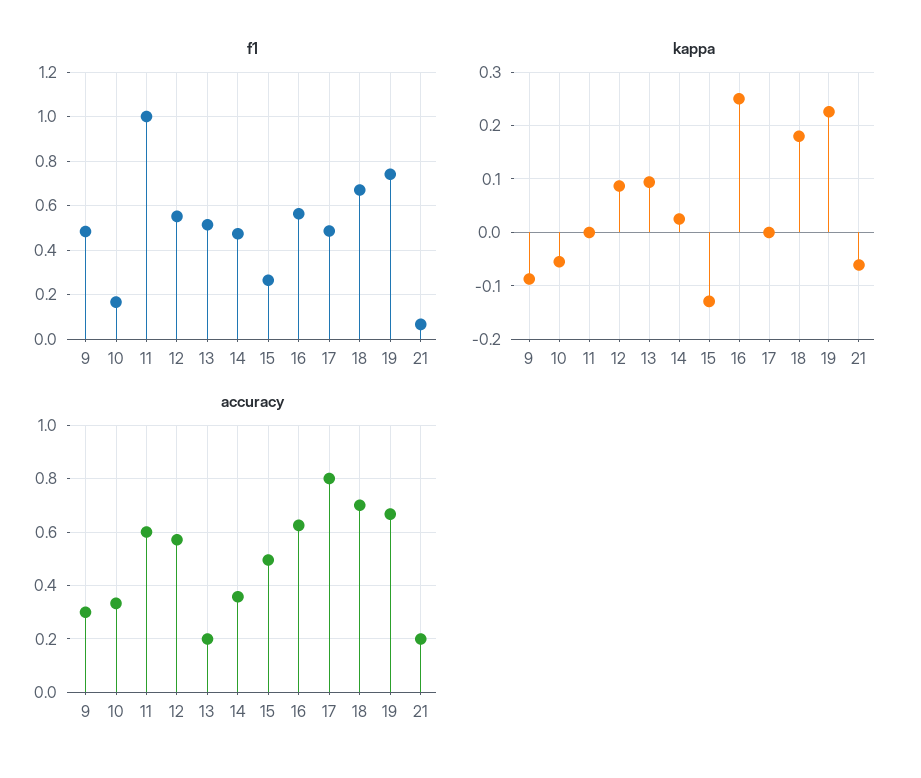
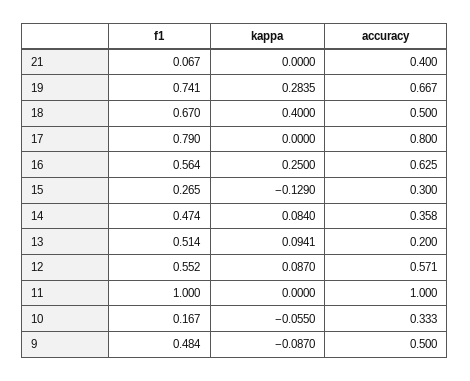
  {
    "f1": {
      "9": 0.484,
      "10": 0.167,
      "11": 1,
      "12": 0.552,
      "13": 0.514,
      "14": 0.474,
      "15": 0.265,
      "16": 0.564,
-     "17": 0.5,
+     "17": 0.79,
      "18": 0.67,
      "19": 0.741,
      "21": 0.067
    },
    "kappa": {
      "9": -0.087,
      "10": -0.055,
      "11": 0,
      "12": 0.087,
      "13": 0.0941,
-     "14": 0.02,
+     "14": 0.084,
      "15": -0.129,
      "16": 0.25,
      "17": 0,
-     "18": 0.18,
+     "18": 0.4,
-     "19": 0.22,
+     "19": 0.2835,
-     "21": -0.06
+     "21": 0
    },
    "accuracy": {
-     "9": 0.3,
+     "9": 0.5,
      "10": 0.333,
-     "11": 0.6,
+     "11": 1,
      "12": 0.571,
      "13": 0.2,
      "14": 0.358,
-     "15": 0.5,
+     "15": 0.3,
      "16": 0.625,
      "17": 0.8,
-     "18": 0.7,
+     "18": 0.5,
      "19": 0.667,
-     "21": 0.2
+     "21": 0.4
    }
  }

